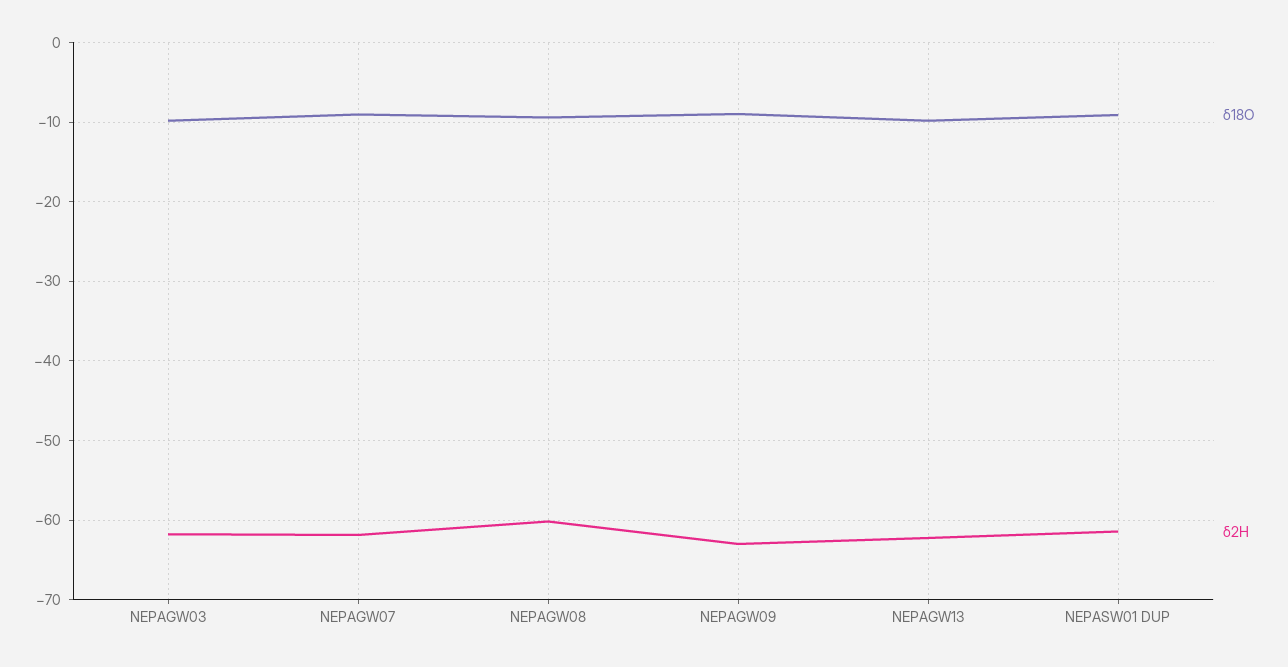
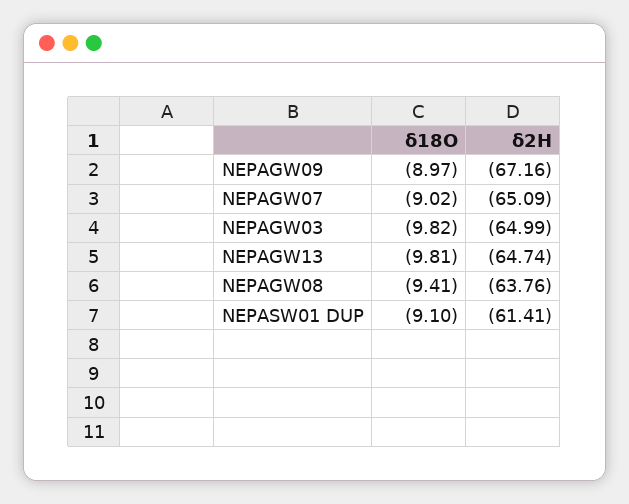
  {
    "δ18O": {
      "NEPAGW03": -9.82,
      "NEPAGW07": -9.02,
      "NEPAGW08": -9.41,
      "NEPAGW09": -8.97,
      "NEPAGW13": -9.81,
      "NEPASW01 DUP": -9.1
    },
    "δ2H": {
-     "NEPAGW03": -62,
+     "NEPAGW03": -64.99,
-     "NEPAGW07": -62,
+     "NEPAGW07": -65.09,
-     "NEPAGW08": -60,
+     "NEPAGW08": -63.76,
-     "NEPAGW09": -63,
+     "NEPAGW09": -67.16,
-     "NEPAGW13": -62,
+     "NEPAGW13": -64.74,
      "NEPASW01 DUP": -61.41
    }
  }

